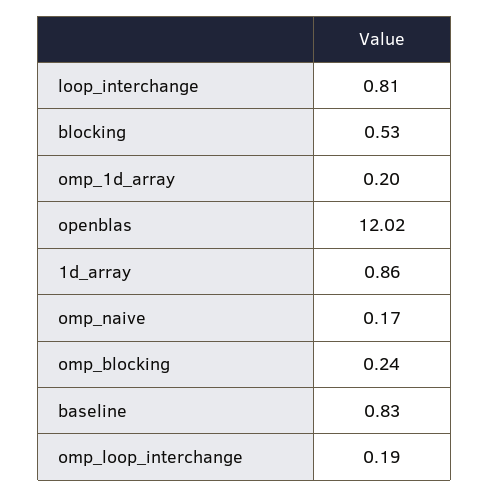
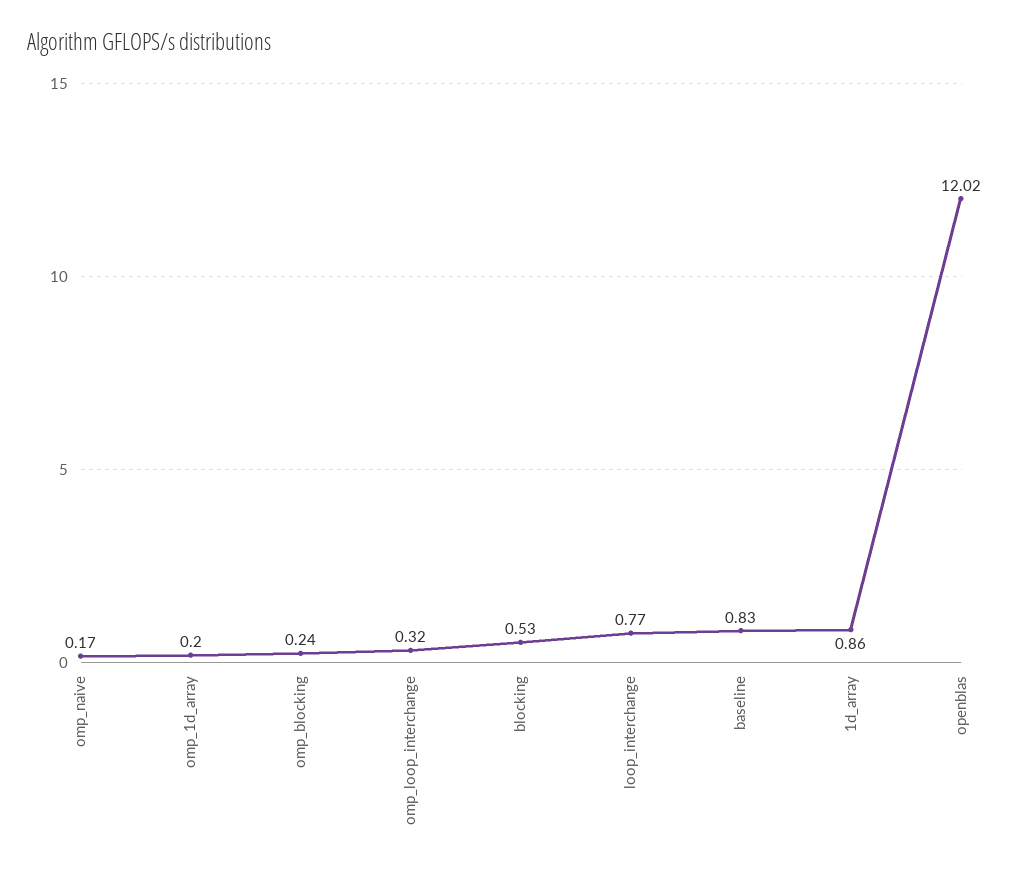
  {
-   "loop_interchange": 0.81,
+   "loop_interchange": 0.77,
    "blocking": 0.53,
    "omp_1d_array": 0.2,
    "openblas": 12.02,
    "1d_array": 0.86,
    "omp_naive": 0.17,
    "omp_blocking": 0.24,
    "baseline": 0.83,
-   "omp_loop_interchange": 0.19
+   "omp_loop_interchange": 0.32
  }

